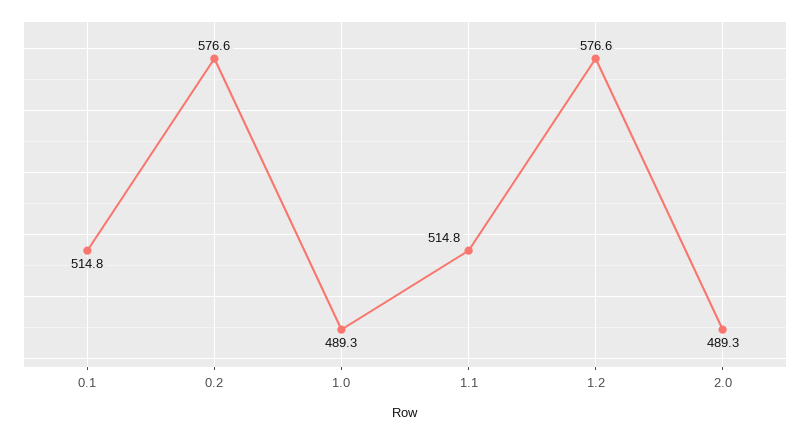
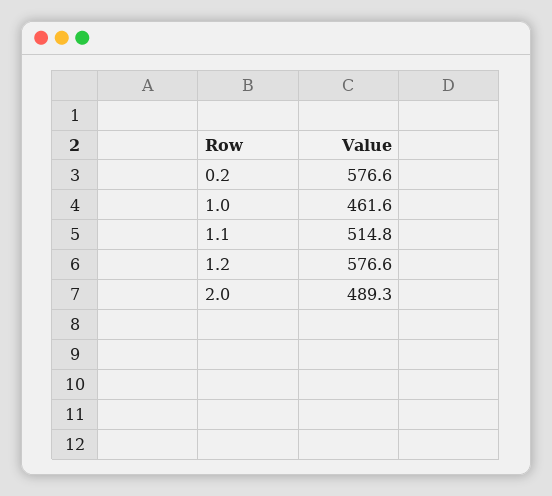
  {
-   "0.1": 514.8,
    "0.2": 576.6,
-   "1.0": 489.3,
+   "1.0": 461.6,
    "1.1": 514.8,
    "1.2": 576.6,
    "2.0": 489.3
  }

